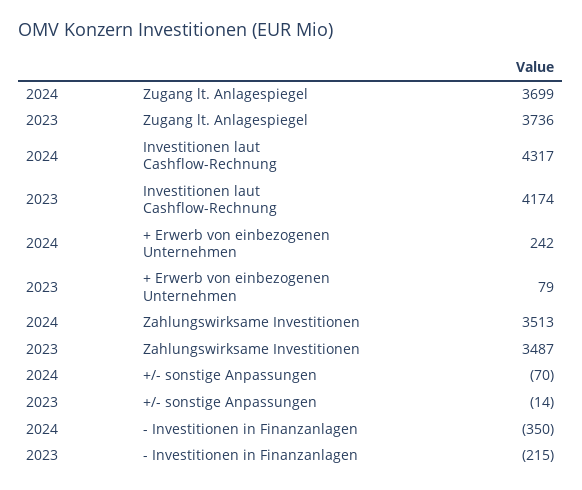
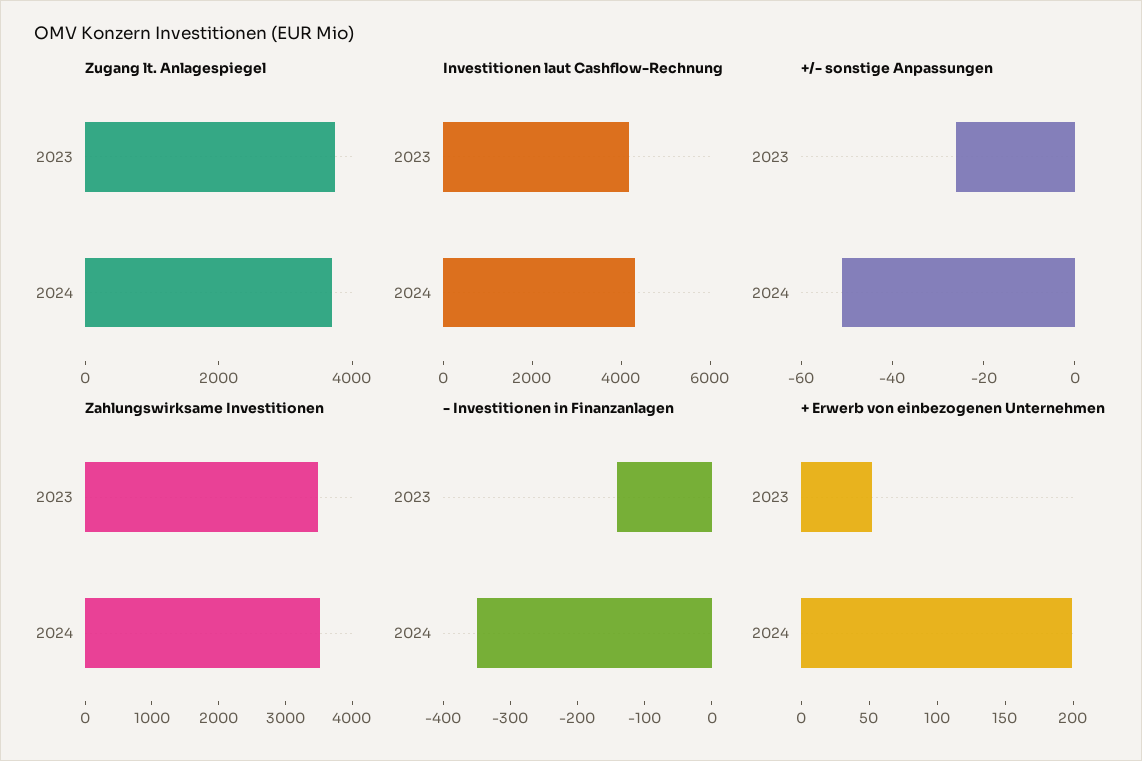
  {
    "Zugang lt. Anlagespiegel": {
      "2024": 3699,
      "2023": 3736
    },
    "Investitionen laut Cashflow-Rechnung": {
      "2024": 4317,
      "2023": 4174
    },
    "+ Erwerb von einbezogenen Unternehmen": {
-     "2024": 242,
+     "2024": 200,
-     "2023": 79
+     "2023": 50
    },
    "Zahlungswirksame Investitionen": {
      "2024": 3513,
      "2023": 3487
    },
    "+/- sonstige Anpassungen": {
-     "2024": -70,
+     "2024": -50,
-     "2023": -14
+     "2023": -25
    },
    "- Investitionen in Finanzanlagen": {
      "2024": -350,
-     "2023": -215
+     "2023": -140
    }
  }

